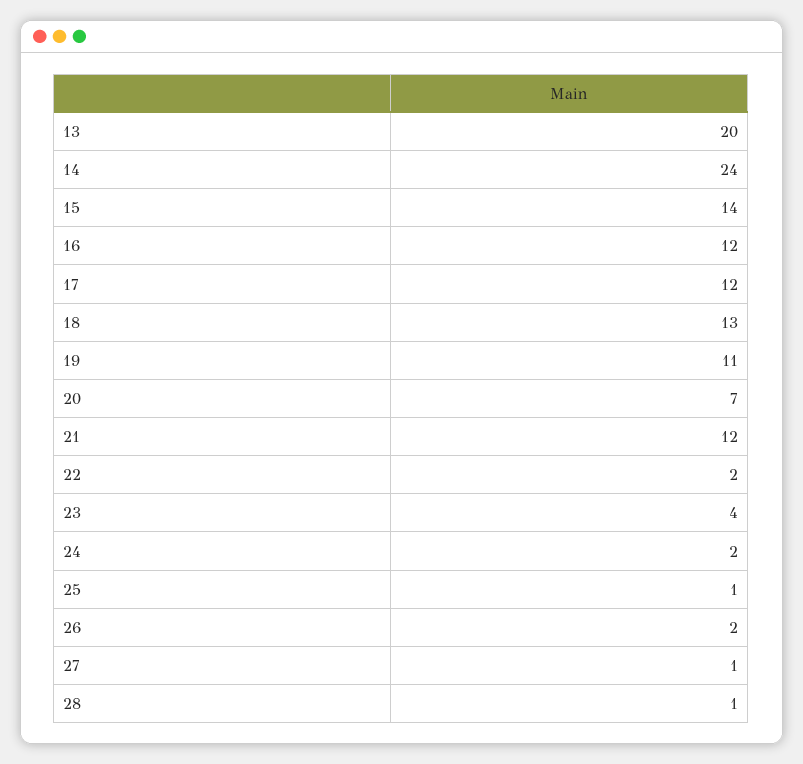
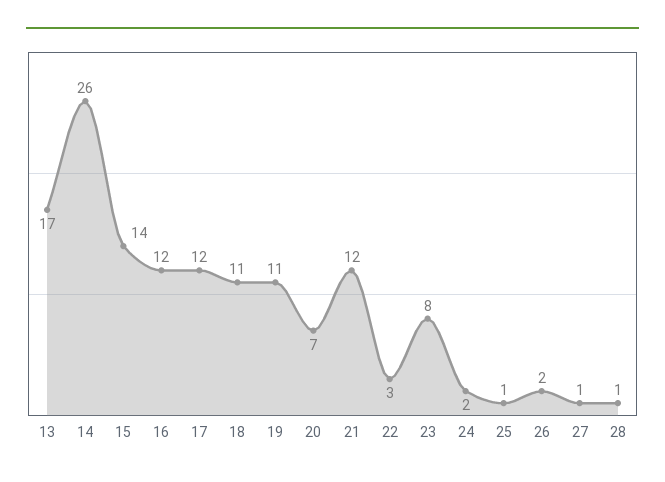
  {
-   "13": 20,
+   "13": 17,
-   "14": 24,
+   "14": 26,
    "15": 14,
    "16": 12,
    "17": 12,
-   "18": 13,
+   "18": 11,
    "19": 11,
    "20": 7,
    "21": 12,
-   "22": 2,
+   "22": 3,
-   "23": 4,
+   "23": 8,
    "24": 2,
    "25": 1,
    "26": 2,
    "27": 1,
    "28": 1
  }

